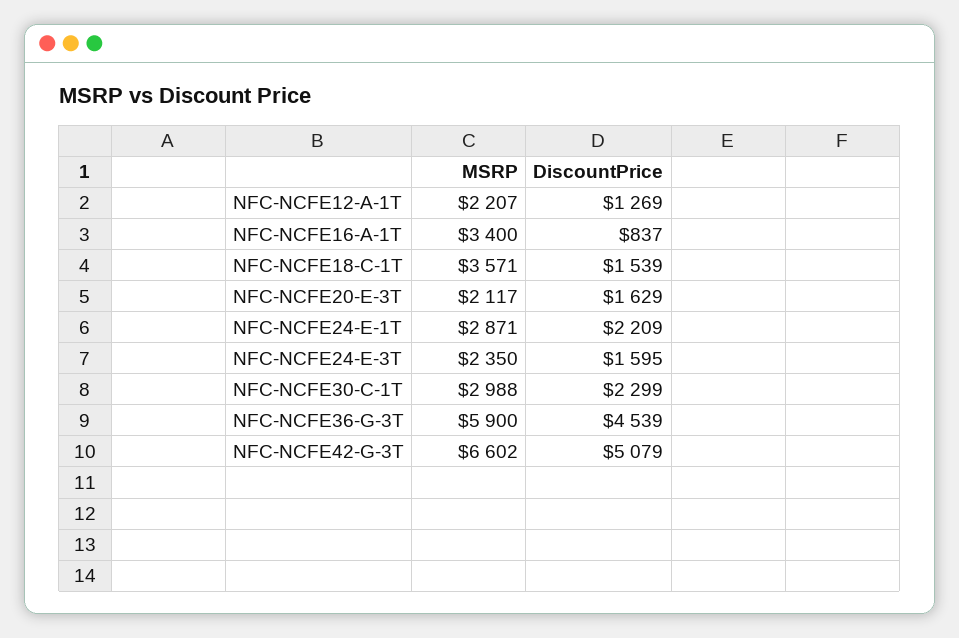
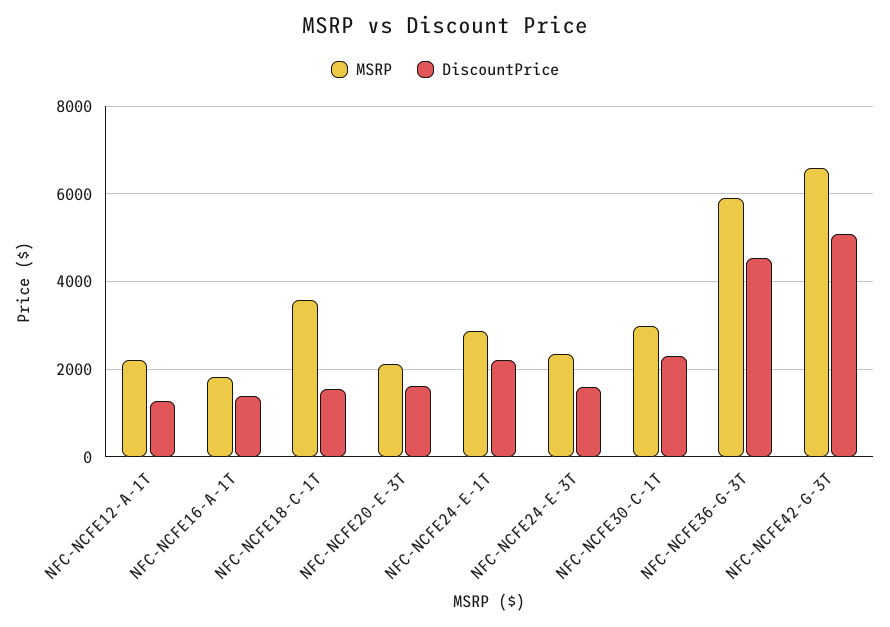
  {
    "MSRP": {
      "NFC-NCFE12-A-1T": 2207,
-     "NFC-NCFE16-A-1T": 3400,
+     "NFC-NCFE16-A-1T": 1800,
      "NFC-NCFE18-C-1T": 3571,
      "NFC-NCFE20-E-3T": 2117,
      "NFC-NCFE24-E-1T": 2871,
      "NFC-NCFE24-E-3T": 2350,
      "NFC-NCFE30-C-1T": 2988,
      "NFC-NCFE36-G-3T": 5900,
      "NFC-NCFE42-G-3T": 6602
    },
    "DiscountPrice": {
      "NFC-NCFE12-A-1T": 1269,
-     "NFC-NCFE16-A-1T": 837,
+     "NFC-NCFE16-A-1T": 1400,
      "NFC-NCFE18-C-1T": 1539,
      "NFC-NCFE20-E-3T": 1629,
      "NFC-NCFE24-E-1T": 2209,
      "NFC-NCFE24-E-3T": 1595,
      "NFC-NCFE30-C-1T": 2299,
      "NFC-NCFE36-G-3T": 4539,
      "NFC-NCFE42-G-3T": 5079
    }
  }

